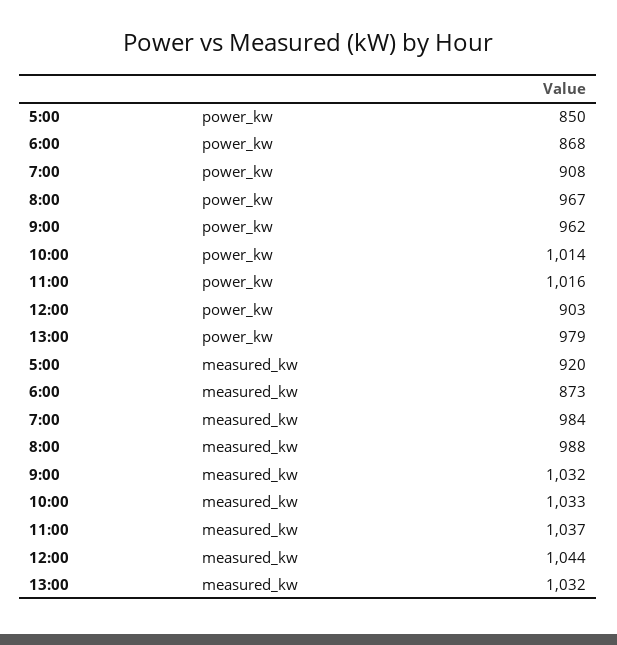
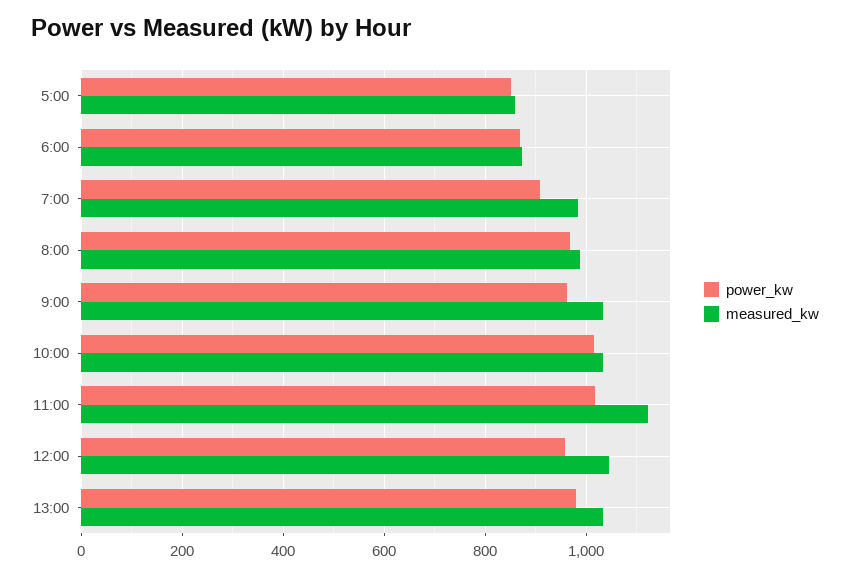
  {
    "power_kw": {
      "5:00": 850,
      "6:00": 868,
      "7:00": 908,
      "8:00": 967,
      "9:00": 962,
      "10:00": 1014,
      "11:00": 1016,
-     "12:00": 903,
+     "12:00": 960,
      "13:00": 979
    },
    "measured_kw": {
-     "5:00": 920,
+     "5:00": 860,
      "6:00": 873,
      "7:00": 984,
      "8:00": 988,
      "9:00": 1032,
      "10:00": 1033,
-     "11:00": 1037,
+     "11:00": 1120,
      "12:00": 1044,
      "13:00": 1032
    }
  }

